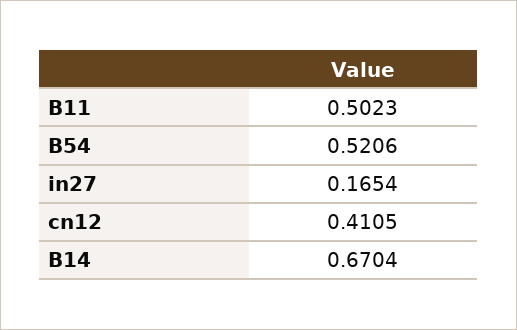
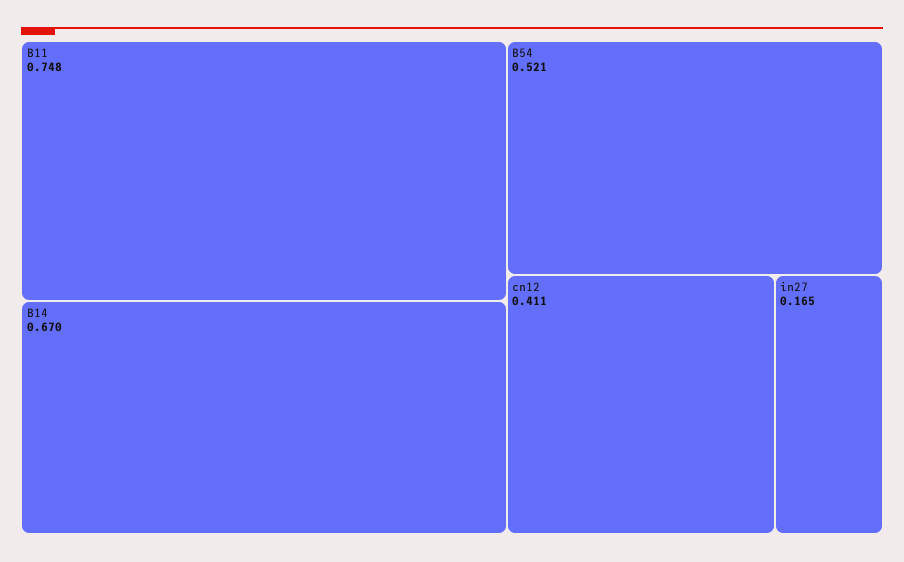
  {
-   "B11": 0.5023,
+   "B11": 0.748,
    "B54": 0.5206,
    "in27": 0.1654,
    "cn12": 0.4105,
    "B14": 0.6704
  }

